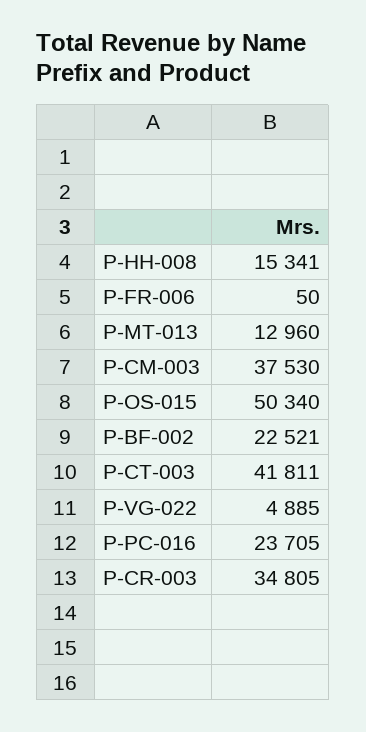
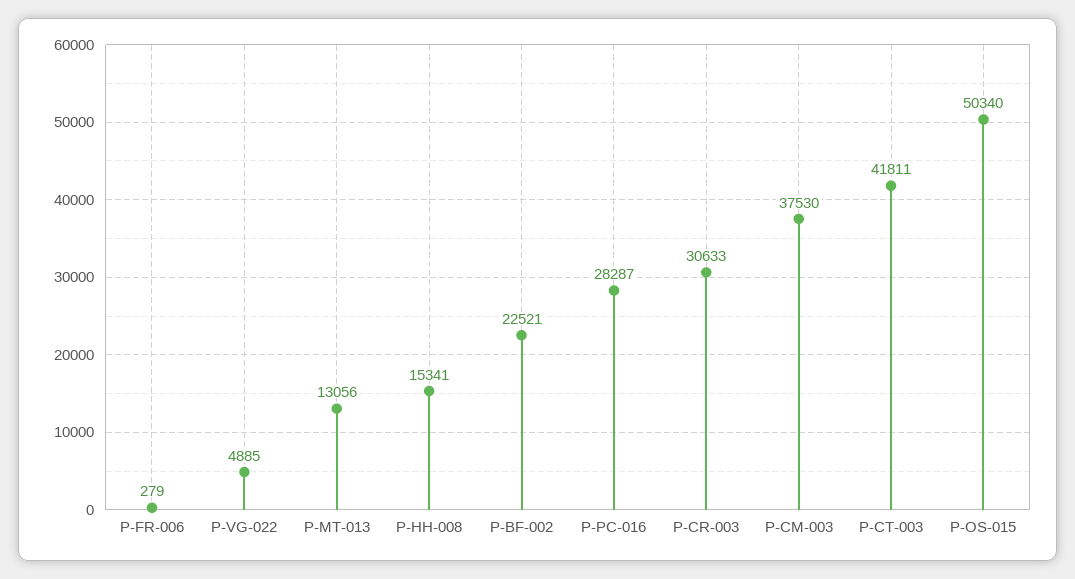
  {
    "P-HH-008": 15341,
-   "P-FR-006": 50,
+   "P-FR-006": 279,
-   "P-MT-013": 12960,
+   "P-MT-013": 13056,
    "P-CM-003": 37530,
    "P-OS-015": 50340,
    "P-BF-002": 22521,
    "P-CT-003": 41811,
    "P-VG-022": 4885,
-   "P-PC-016": 23705,
+   "P-PC-016": 28287,
-   "P-CR-003": 34805
+   "P-CR-003": 30633
  }

